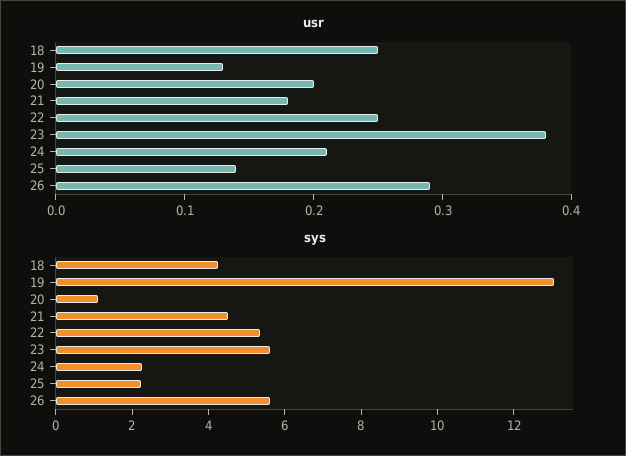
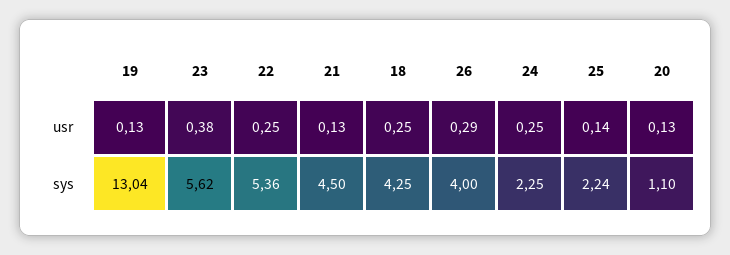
  {
    "usr": {
      "18": 0.25,
      "19": 0.13,
-     "20": 0.2,
+     "20": 0.13,
-     "21": 0.18,
+     "21": 0.13,
      "22": 0.25,
      "23": 0.38,
-     "24": 0.21,
+     "24": 0.25,
      "25": 0.14,
      "26": 0.29
    },
    "sys": {
      "18": 4.25,
      "19": 13.04,
      "20": 1.1,
      "21": 4.5,
      "22": 5.36,
      "23": 5.62,
      "24": 2.25,
      "25": 2.24,
-     "26": 5.5
+     "26": 4
    }
  }

